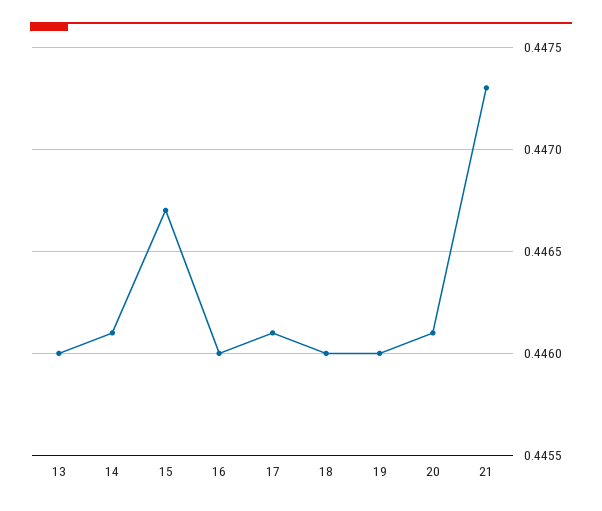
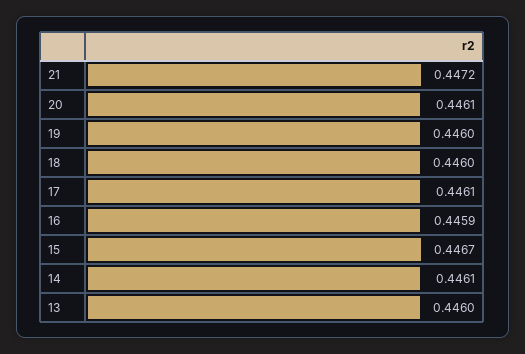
  {
    "13": 0.446,
    "14": 0.4461,
    "15": 0.4467,
-   "16": 0.446,
+   "16": 0.4459,
    "17": 0.4461,
    "18": 0.446,
    "19": 0.446,
    "20": 0.4461,
-   "21": 0.4473
+   "21": 0.4472
  }

